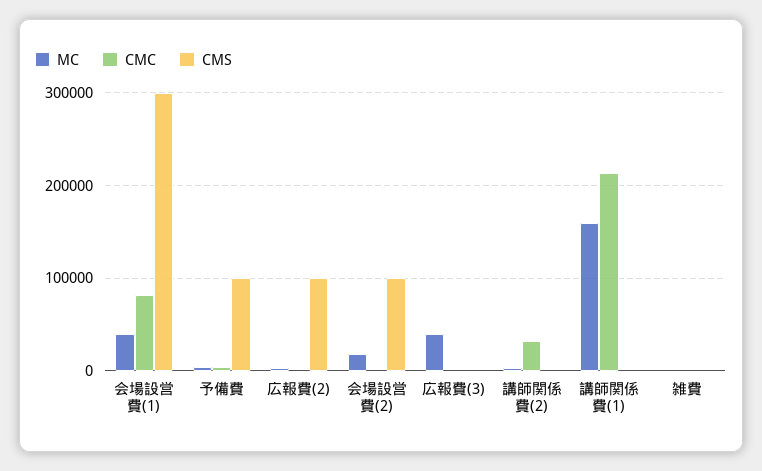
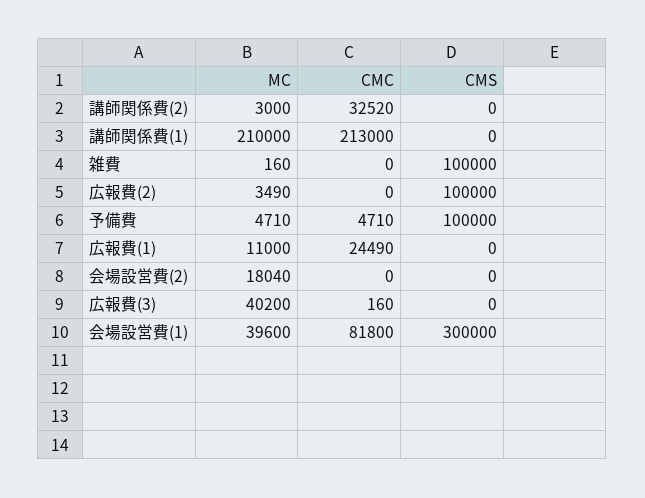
  {
    "MC": {
      "会場設営費(1)": 39600,
      "予備費": 4710,
      "広報費(2)": 3490,
      "会場設営費(2)": 18040,
      "広報費(3)": 40200,
      "講師関係費(2)": 3000,
-     "講師関係費(1)": 160000,
+     "講師関係費(1)": 210000,
-     "雑費": 160
+     "雑費": 160,
+     "広報費(1)": 11000
    },
    "CMC": {
      "会場設営費(1)": 81800,
      "予備費": 4710,
      "広報費(2)": 0,
      "会場設営費(2)": 0,
      "広報費(3)": 160,
      "講師関係費(2)": 32520,
      "講師関係費(1)": 213000,
-     "雑費": 0
+     "雑費": 0,
+     "広報費(1)": 24490
    },
    "CMS": {
      "会場設営費(1)": 300000,
      "予備費": 100000,
      "広報費(2)": 100000,
-     "会場設営費(2)": 100000,
+     "会場設営費(2)": 0,
      "広報費(3)": 0,
      "講師関係費(2)": 0,
      "講師関係費(1)": 0,
-     "雑費": 0
+     "雑費": 100000,
+     "広報費(1)": 0
    }
  }

